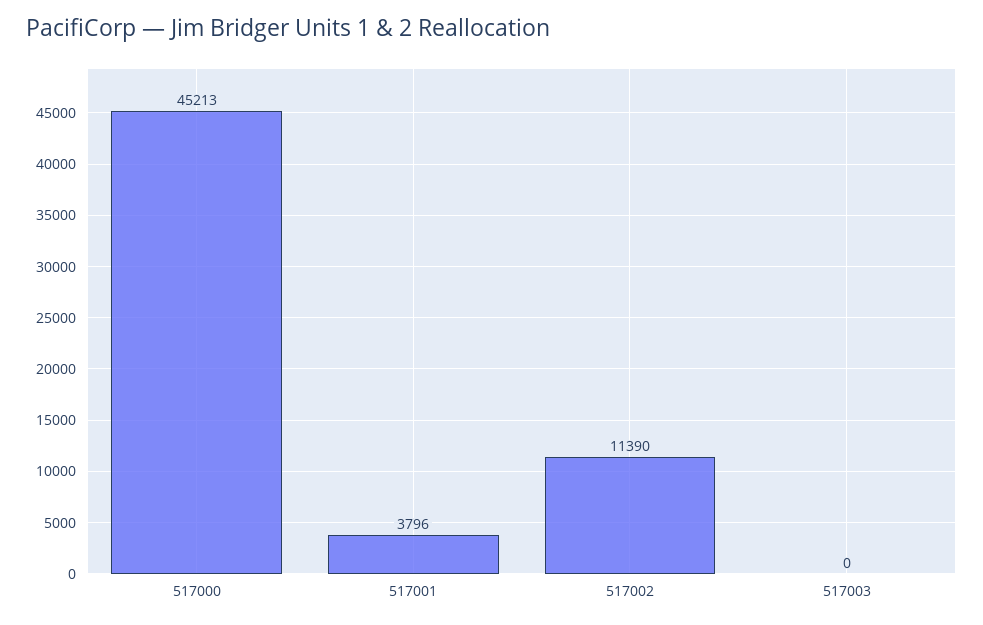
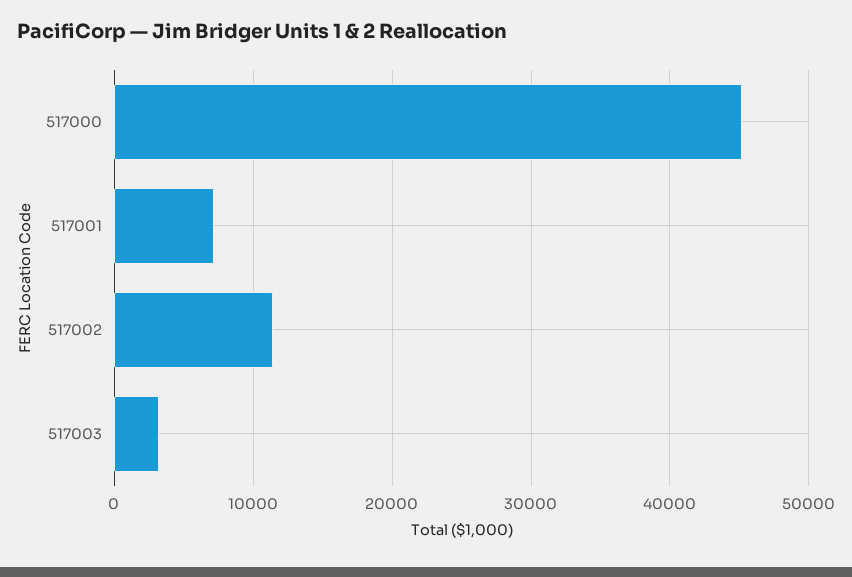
  {
    "517000": 45213,
-   "517001": 3796,
+   "517001": 7000,
    "517002": 11390,
-   "517003": 0
+   "517003": 3000
  }

